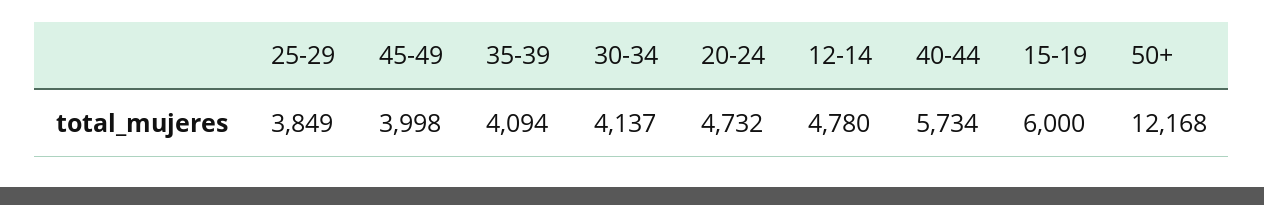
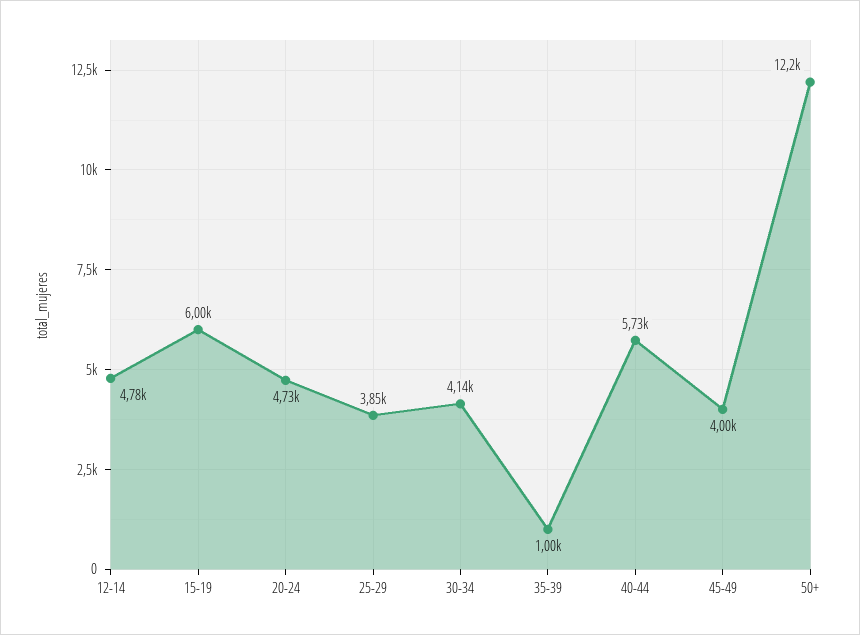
  {
    "25-29": 3849,
    "45-49": 3998,
-   "35-39": 4094,
+   "35-39": 1000,
    "30-34": 4137,
    "20-24": 4732,
    "12-14": 4780,
    "40-44": 5734,
    "15-19": 6000,
    "50+": 12168
  }

